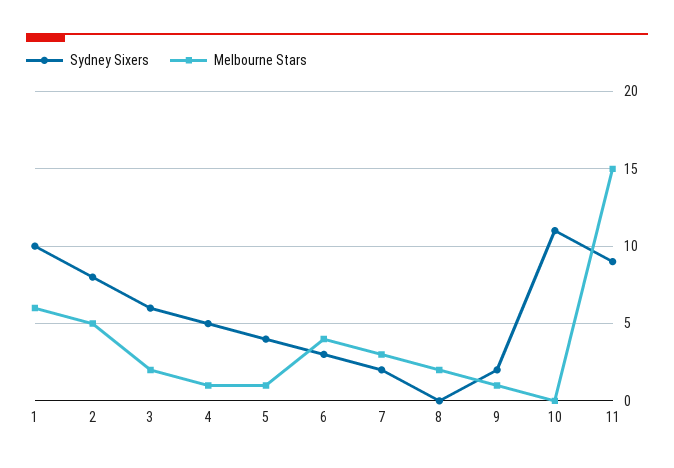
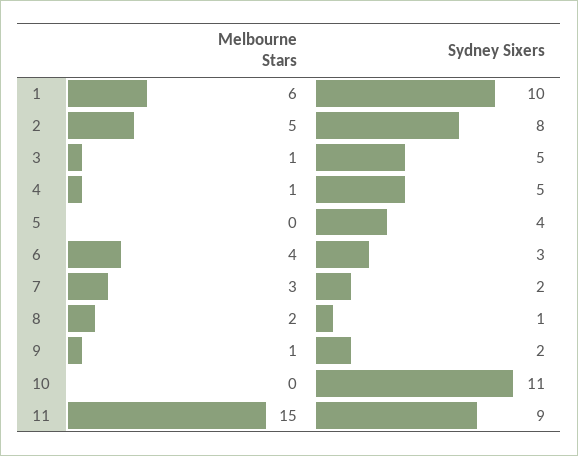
  {
    "Sydney Sixers": {
      "1": 10,
      "2": 8,
-     "3": 6,
+     "3": 5,
      "4": 5,
      "5": 4,
      "6": 3,
      "7": 2,
-     "8": 0,
+     "8": 1,
      "9": 2,
      "10": 11,
      "11": 9
    },
    "Melbourne Stars": {
      "1": 6,
      "2": 5,
-     "3": 2,
+     "3": 1,
      "4": 1,
-     "5": 1,
+     "5": 0,
      "6": 4,
      "7": 3,
      "8": 2,
      "9": 1,
      "10": 0,
      "11": 15
    }
  }

